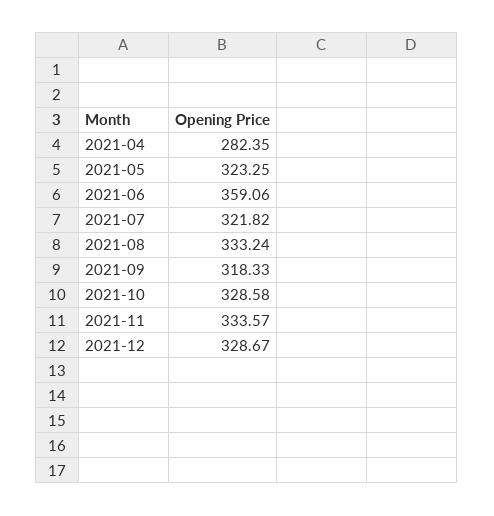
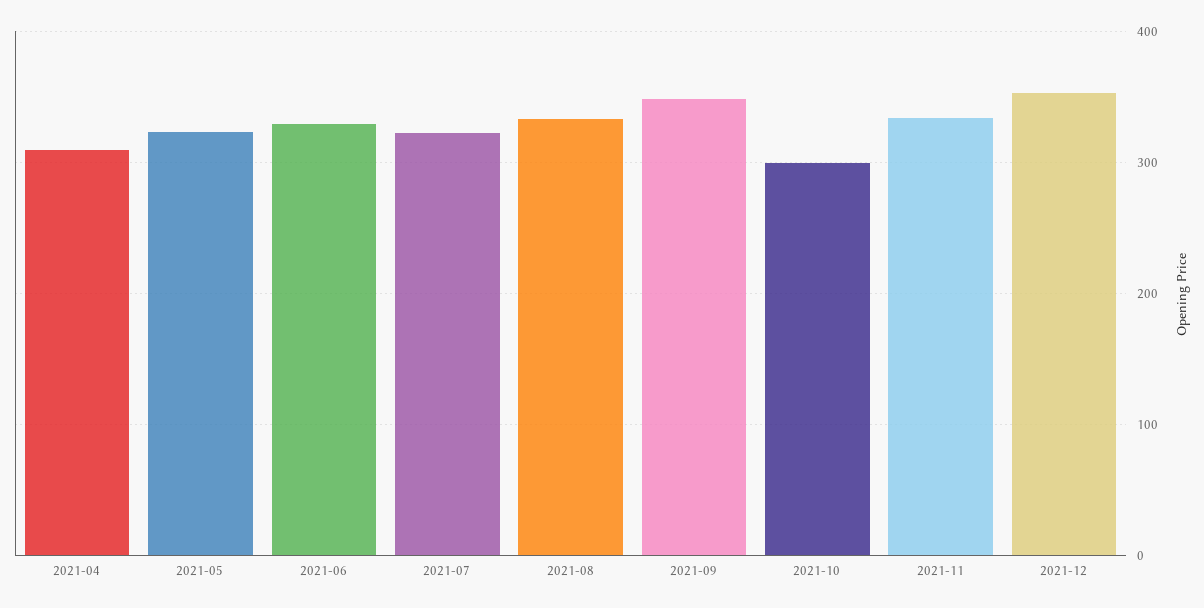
  {
-   "2021-04": 282.35,
+   "2021-04": 310,
    "2021-05": 323.25,
-   "2021-06": 359.06,
+   "2021-06": 330,
    "2021-07": 321.82,
    "2021-08": 333.24,
-   "2021-09": 318.33,
+   "2021-09": 350,
-   "2021-10": 328.58,
+   "2021-10": 300,
    "2021-11": 333.57,
-   "2021-12": 328.67
+   "2021-12": 350
  }

